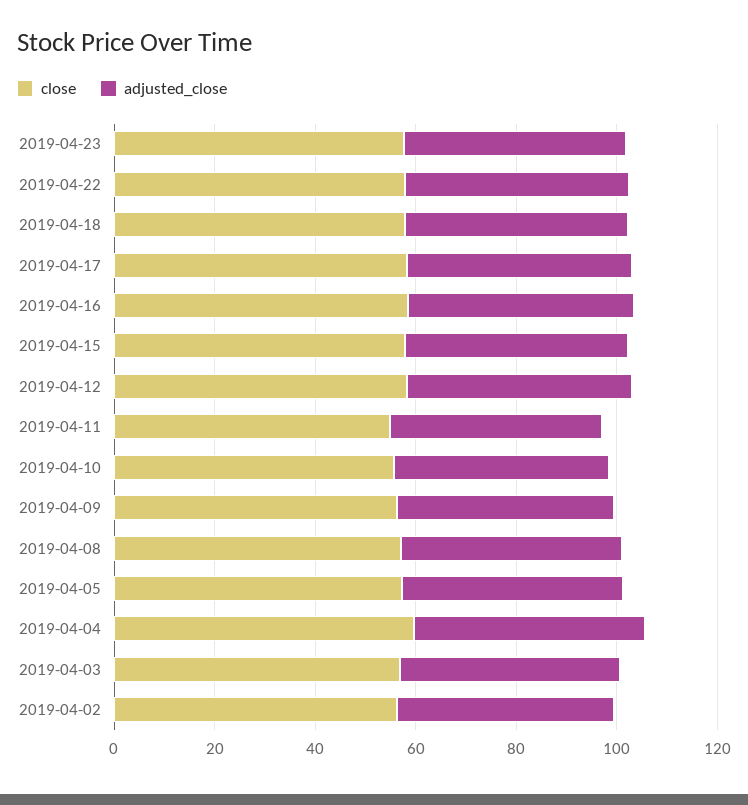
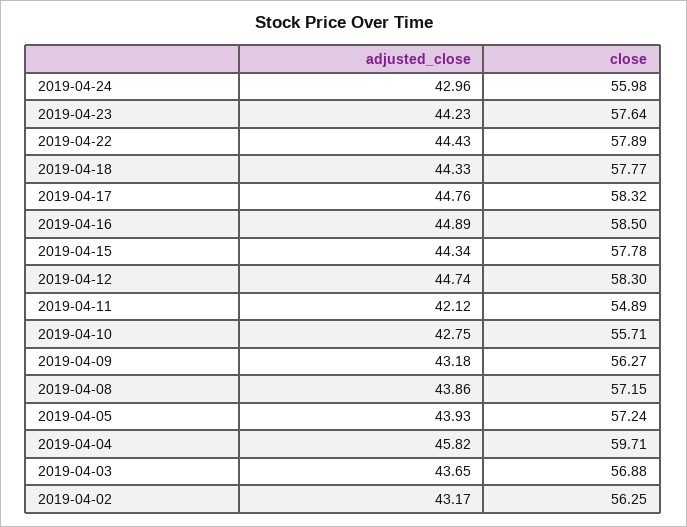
  {
    "close": {
      "2019-04-23": 57.64,
      "2019-04-22": 57.89,
      "2019-04-18": 57.77,
      "2019-04-17": 58.32,
      "2019-04-16": 58.5,
      "2019-04-15": 57.78,
      "2019-04-12": 58.3,
      "2019-04-11": 54.89,
      "2019-04-10": 55.71,
      "2019-04-09": 56.27,
      "2019-04-08": 57.15,
      "2019-04-05": 57.24,
      "2019-04-04": 59.71,
      "2019-04-03": 56.88,
-     "2019-04-02": 56.25
+     "2019-04-02": 56.25,
+     "2019-04-24": 55.98
    },
    "adjusted_close": {
      "2019-04-23": 44.23,
      "2019-04-22": 44.43,
      "2019-04-18": 44.33,
      "2019-04-17": 44.76,
      "2019-04-16": 44.89,
      "2019-04-15": 44.34,
      "2019-04-12": 44.74,
      "2019-04-11": 42.12,
      "2019-04-10": 42.75,
      "2019-04-09": 43.18,
      "2019-04-08": 43.86,
      "2019-04-05": 43.93,
      "2019-04-04": 45.82,
      "2019-04-03": 43.65,
-     "2019-04-02": 43.17
+     "2019-04-02": 43.17,
+     "2019-04-24": 42.96
    }
  }

